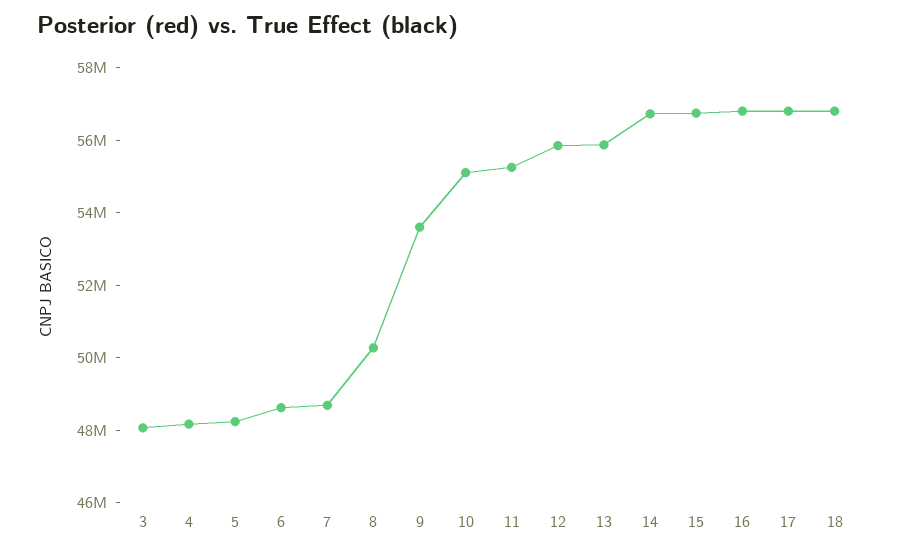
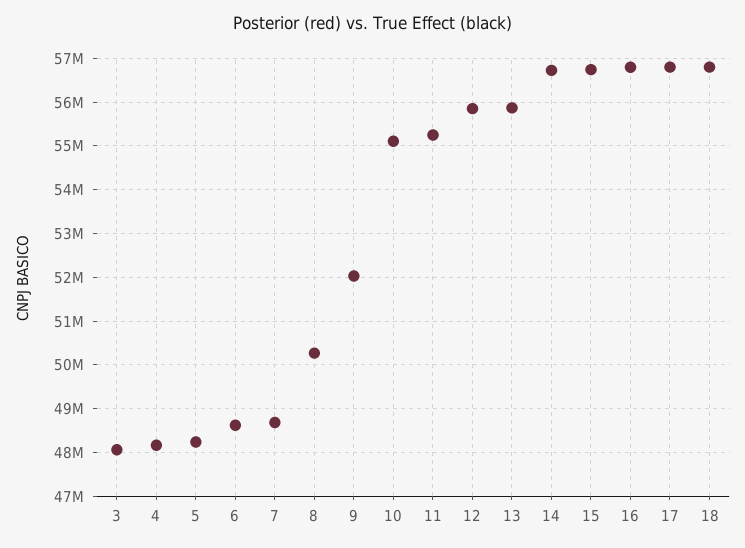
  {
    "3": 48000000,
    "4": 48200000,
    "5": 48200000,
    "6": 48600000,
    "7": 48600000,
    "8": 50200000,
-   "9": 53500000,
+   "9": 52000000,
    "10": 55200000,
    "11": 55200000,
    "12": 55800000,
    "13": 55800000,
    "14": 56800000,
    "15": 56800000,
    "16": 56800000,
    "17": 56800000,
    "18": 56800000
  }

